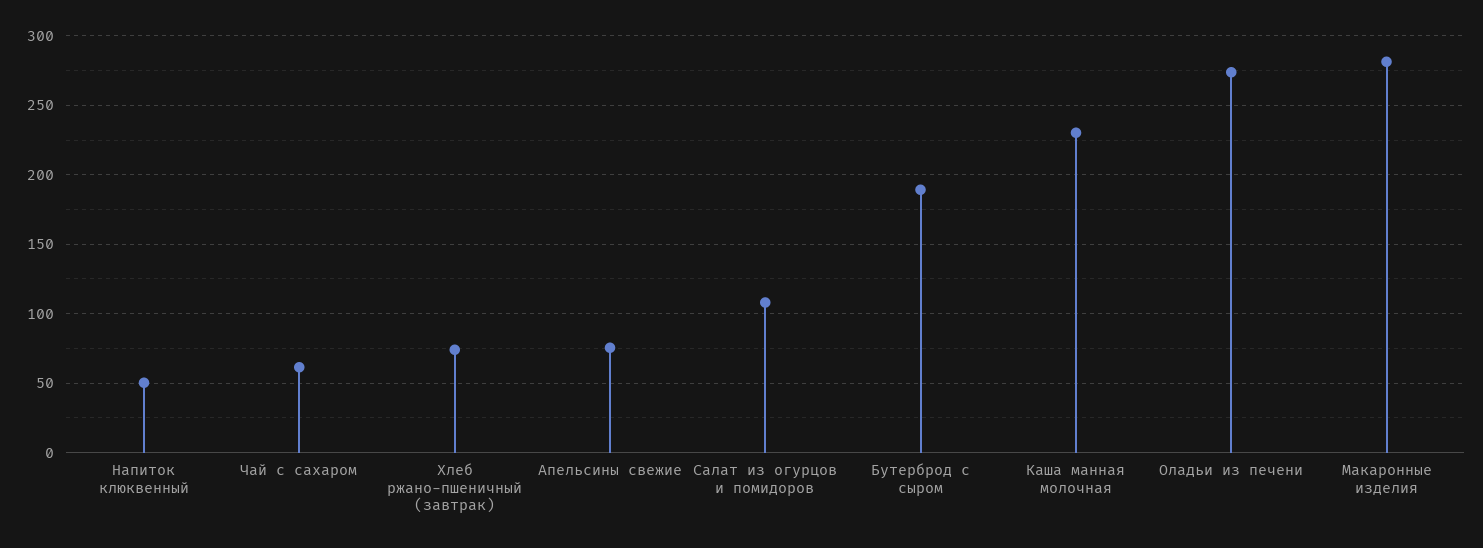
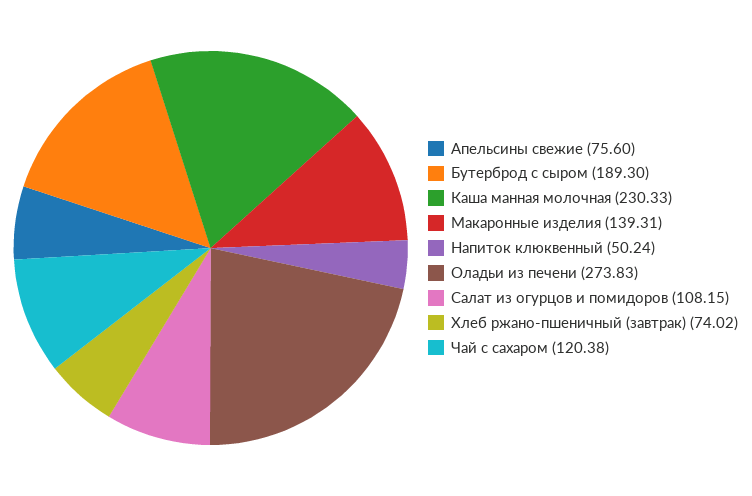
  {
    "Напиток клюквенный": 50.24,
-   "Чай с сахаром": 60,
+   "Чай с сахаром": 120.38,
    "Хлеб ржано-пшеничный (завтрак)": 74.02,
    "Апельсины свежие": 75.6,
    "Салат из огурцов и помидоров": 108.15,
    "Бутерброд с сыром": 189.3,
    "Каша манная молочная": 230.33,
    "Оладьи из печени": 273.83,
-   "Макаронные изделия": 280
+   "Макаронные изделия": 139.31
  }

